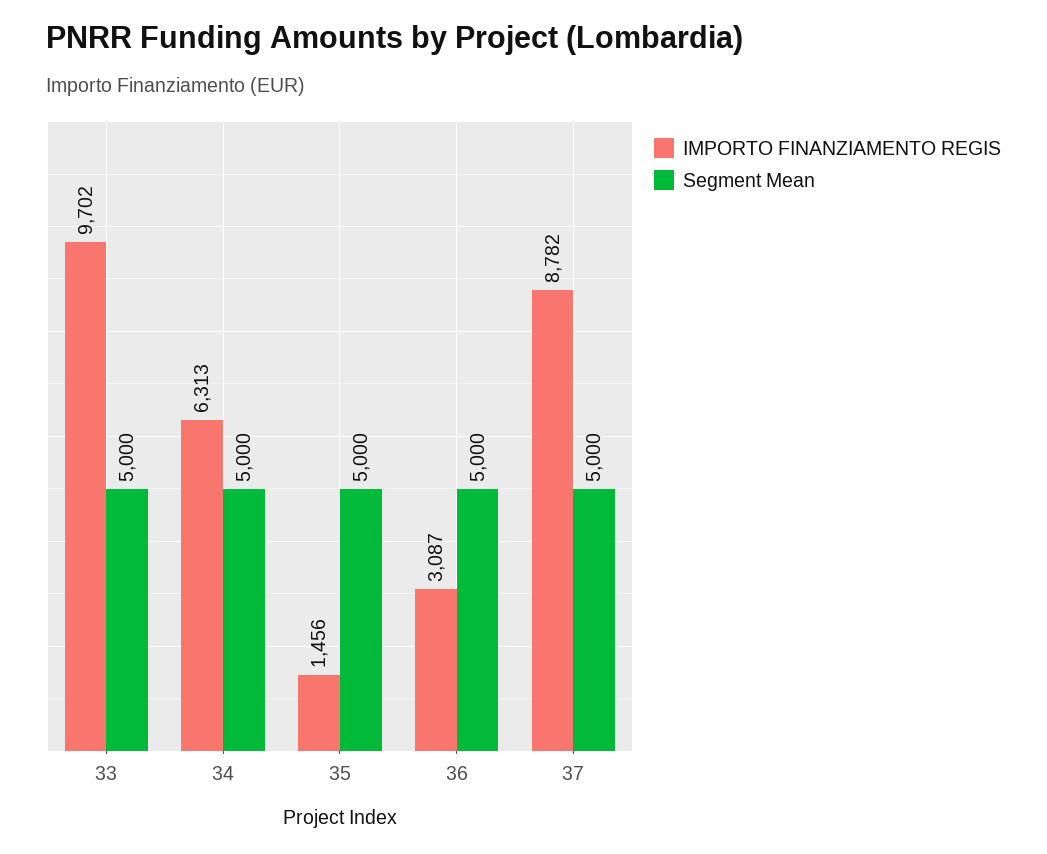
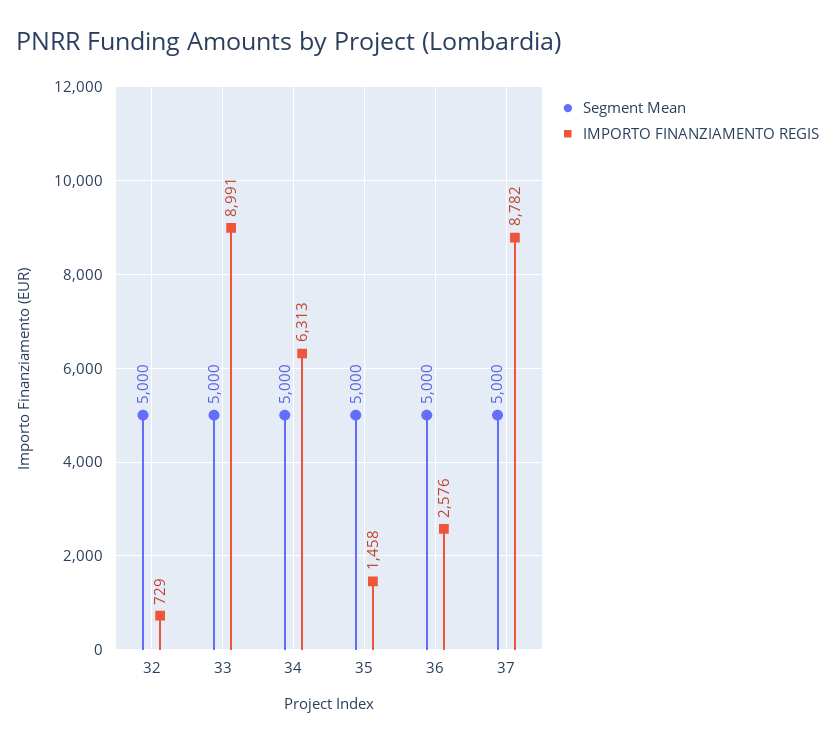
  {
    "IMPORTO FINANZIAMENTO REGIS": {
-     "33": 9702,
+     "33": 8991,
      "34": 6313,
-     "35": 1456,
+     "35": 1458,
-     "36": 3087,
+     "36": 2576,
-     "37": 8782
+     "37": 8782,
+     "32": 729
    },
    "Segment Mean": {
      "33": 5000,
      "34": 5000,
      "35": 5000,
      "36": 5000,
-     "37": 5000
+     "37": 5000,
+     "32": 5000
    }
  }

